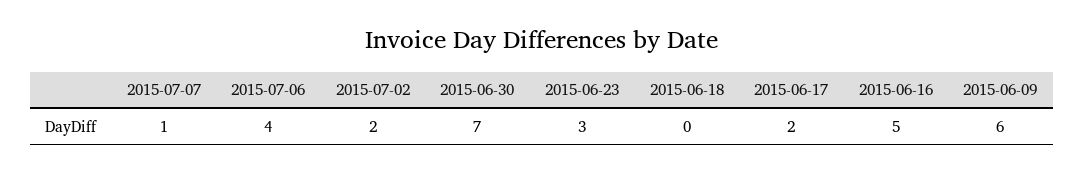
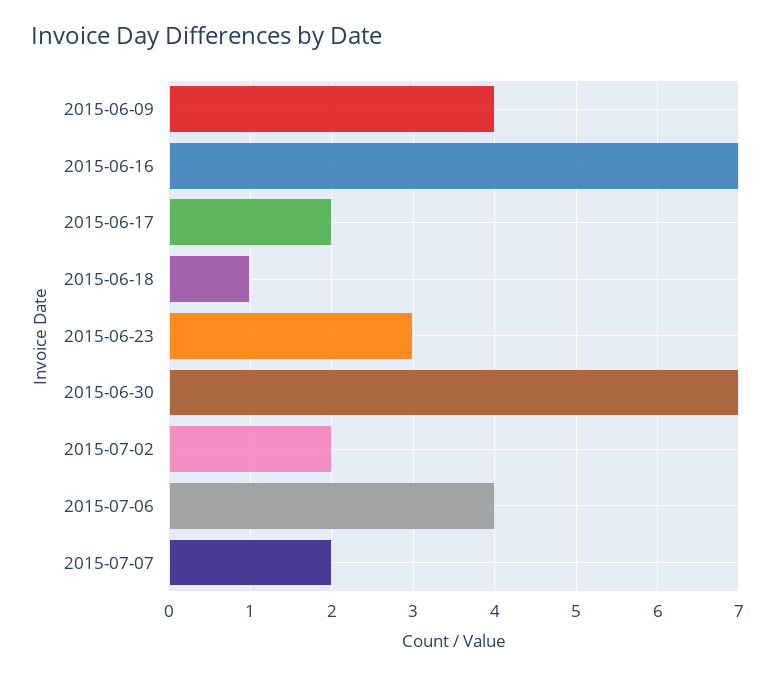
  {
-   "2015-07-07": 1,
+   "2015-07-07": 2,
    "2015-07-06": 4,
    "2015-07-02": 2,
    "2015-06-30": 7,
    "2015-06-23": 3,
-   "2015-06-18": 0,
+   "2015-06-18": 1,
    "2015-06-17": 2,
-   "2015-06-16": 5,
+   "2015-06-16": 7,
-   "2015-06-09": 6
+   "2015-06-09": 4
  }

